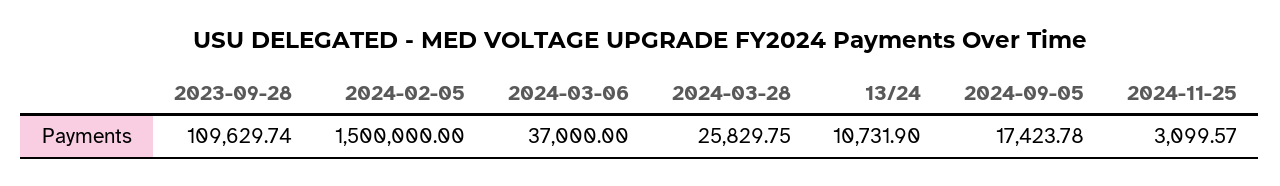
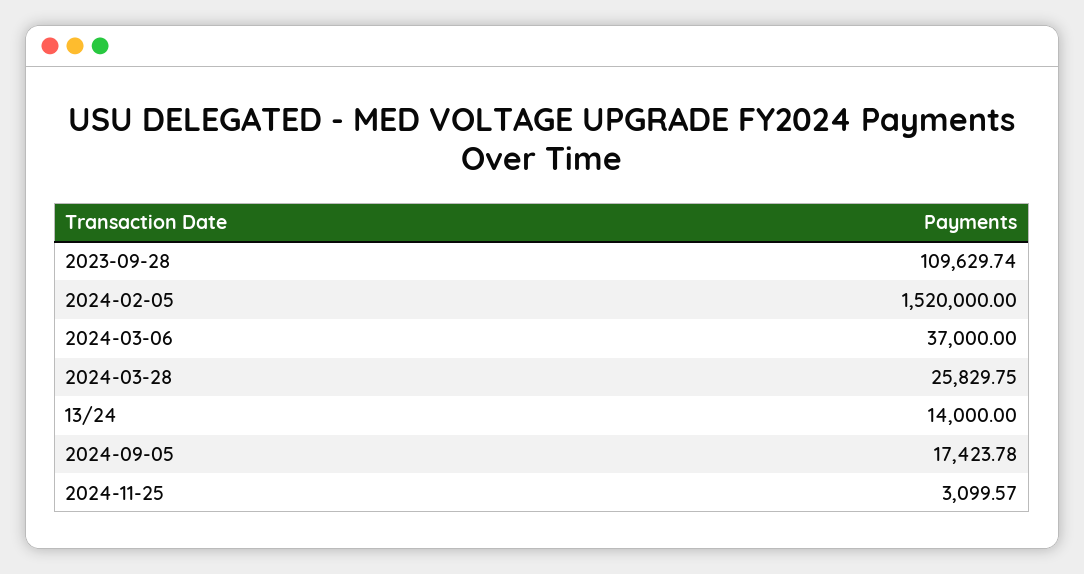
  {
    "2023-09-28": 109629.74,
-   "2024-02-05": 1500000,
+   "2024-02-05": 1520000,
    "2024-03-06": 37000,
    "2024-03-28": 25829.75,
-   "13/24": 10731.9,
+   "13/24": 14000,
    "2024-09-05": 17423.78,
    "2024-11-25": 3099.57
  }

